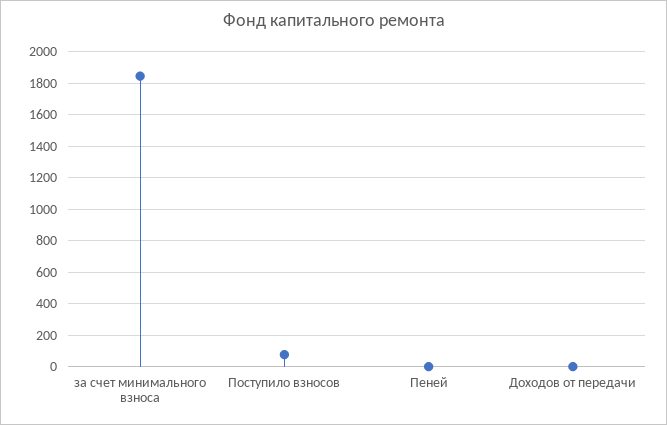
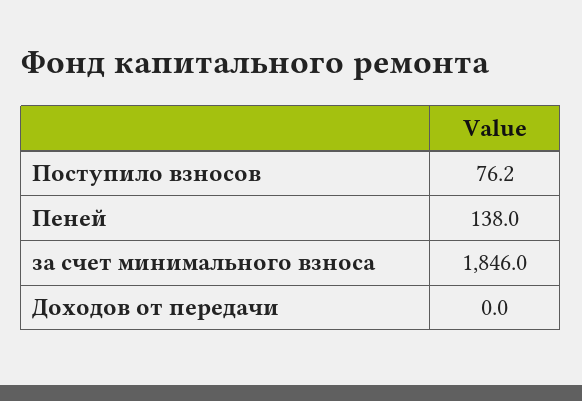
  {
    "за счет минимального взноса": 1846,
    "Поступило взносов": 76.2,
-   "Пеней": 0,
+   "Пеней": 138,
    "Доходов от передачи": 0
  }

